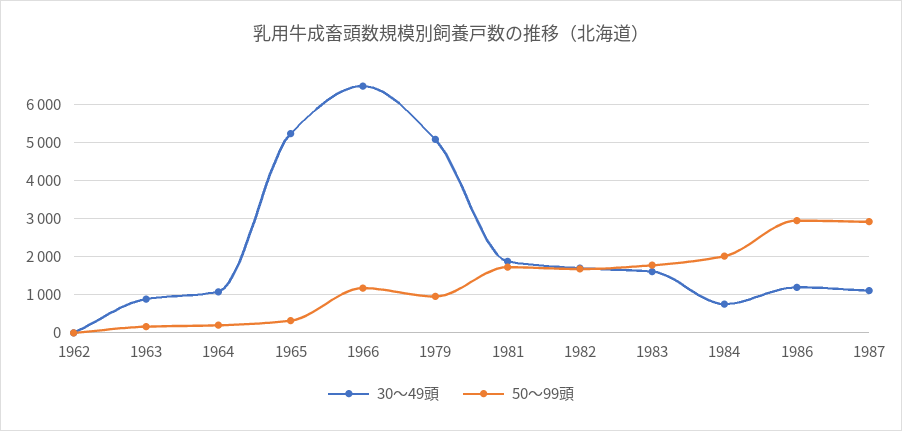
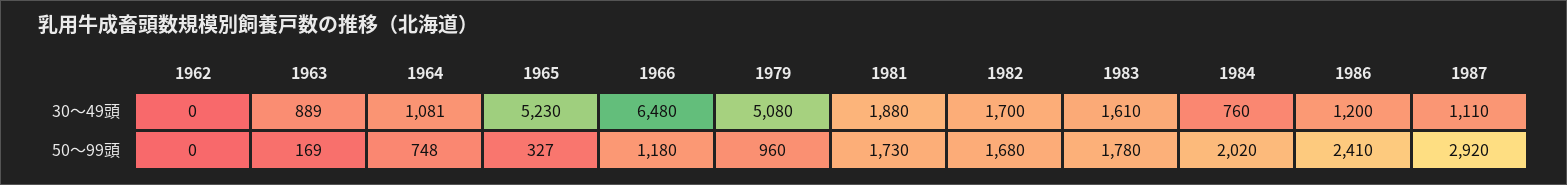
  {
    "30～49頭": {
      "1962": 0,
      "1963": 889,
      "1964": 1081,
      "1965": 5230,
      "1966": 6480,
      "1979": 5080,
      "1981": 1880,
      "1982": 1700,
      "1983": 1610,
      "1984": 760,
      "1986": 1200,
      "1987": 1110
    },
    "50～99頭": {
      "1962": 0,
      "1963": 169,
-     "1964": 200,
+     "1964": 748,
      "1965": 327,
      "1966": 1180,
      "1979": 960,
      "1981": 1730,
      "1982": 1680,
      "1983": 1780,
      "1984": 2020,
-     "1986": 3000,
+     "1986": 2410,
      "1987": 2920
    }
  }

